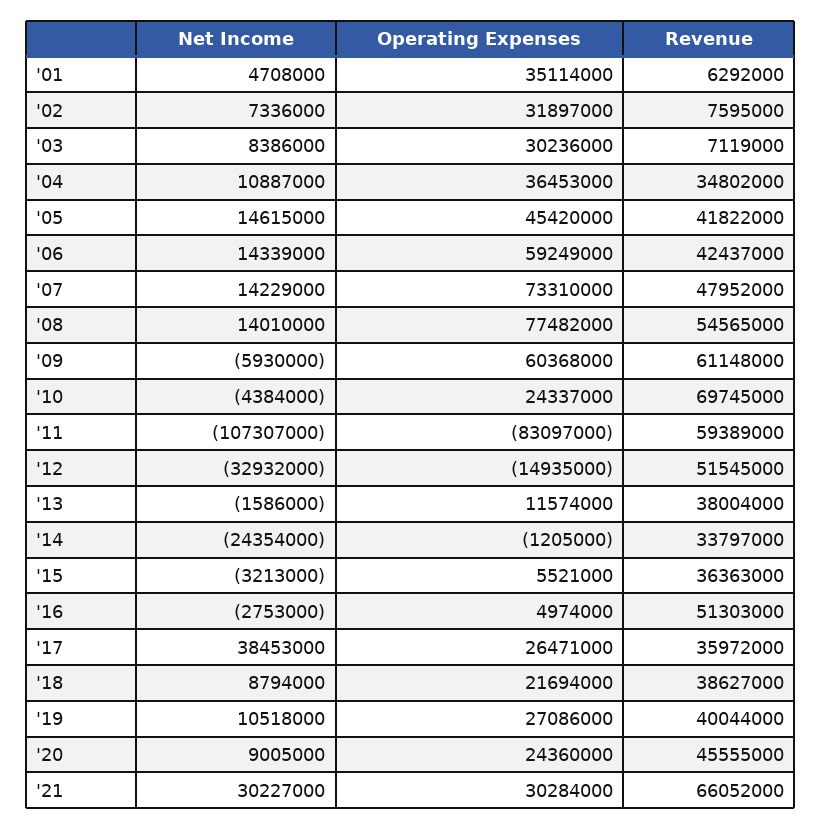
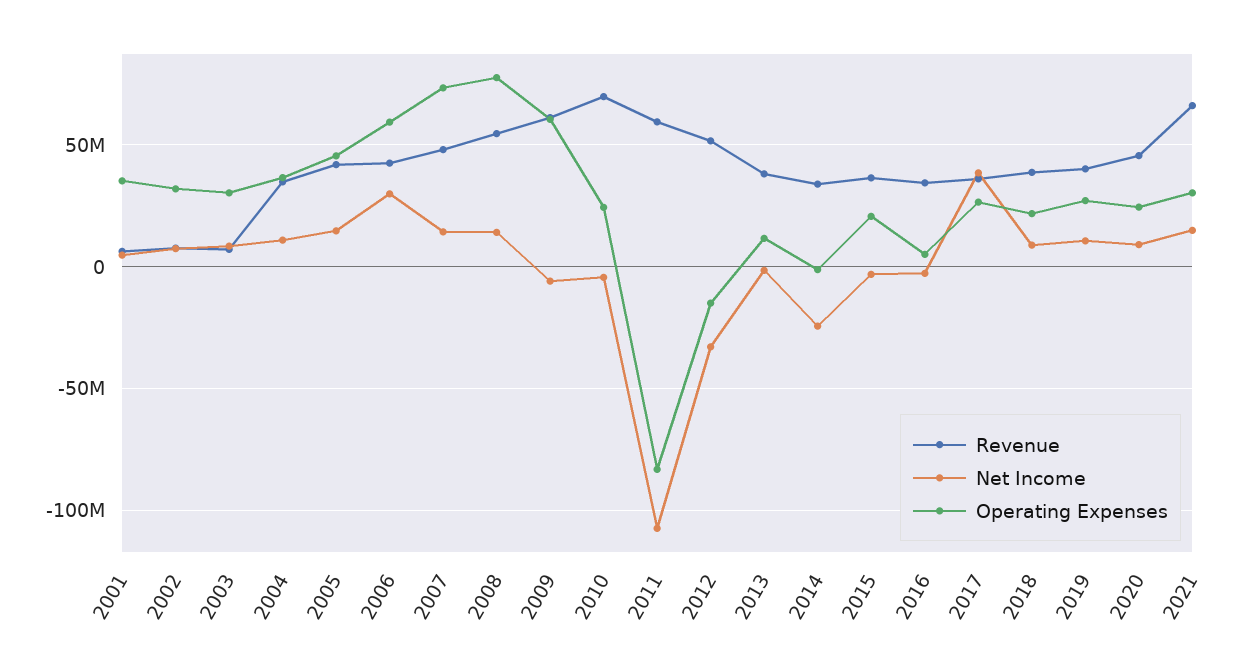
  {
    "Net Income": {
      "'01": 4708000,
      "'02": 7336000,
      "'03": 8386000,
      "'04": 10887000,
      "'05": 14615000,
-     "'06": 14339000,
+     "'06": 30000000,
      "'07": 14229000,
      "'08": 14010000,
      "'09": -5930000,
      "'10": -4384000,
      "'11": -107307000,
      "'12": -32932000,
      "'13": -1586000,
      "'14": -24354000,
      "'15": -3213000,
      "'16": -2753000,
      "'17": 38453000,
      "'18": 8794000,
      "'19": 10518000,
      "'20": 9005000,
-     "'21": 30227000
+     "'21": 15000000
    },
    "Operating Expenses": {
      "'01": 35114000,
      "'02": 31897000,
      "'03": 30236000,
      "'04": 36453000,
      "'05": 45420000,
      "'06": 59249000,
      "'07": 73310000,
      "'08": 77482000,
      "'09": 60368000,
      "'10": 24337000,
      "'11": -83097000,
      "'12": -14935000,
      "'13": 11574000,
      "'14": -1205000,
-     "'15": 5521000,
+     "'15": 20000000,
      "'16": 4974000,
      "'17": 26471000,
      "'18": 21694000,
      "'19": 27086000,
      "'20": 24360000,
      "'21": 30284000
    },
    "Revenue": {
      "'01": 6292000,
      "'02": 7595000,
      "'03": 7119000,
      "'04": 34802000,
      "'05": 41822000,
      "'06": 42437000,
      "'07": 47952000,
      "'08": 54565000,
      "'09": 61148000,
      "'10": 69745000,
      "'11": 59389000,
      "'12": 51545000,
      "'13": 38004000,
      "'14": 33797000,
      "'15": 36363000,
-     "'16": 51303000,
+     "'16": 35000000,
      "'17": 35972000,
      "'18": 38627000,
      "'19": 40044000,
      "'20": 45555000,
      "'21": 66052000
    }
  }

